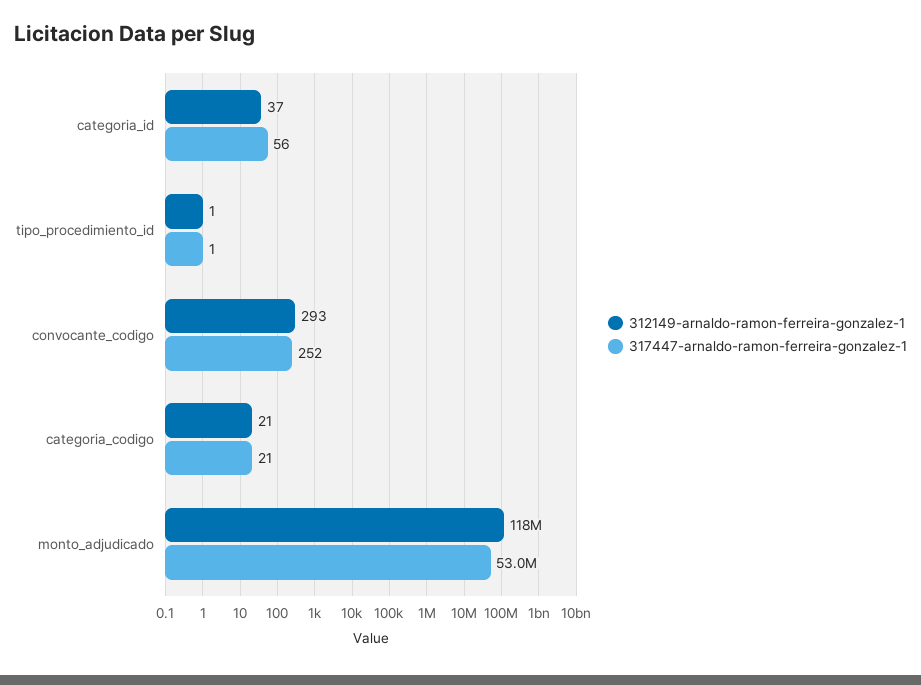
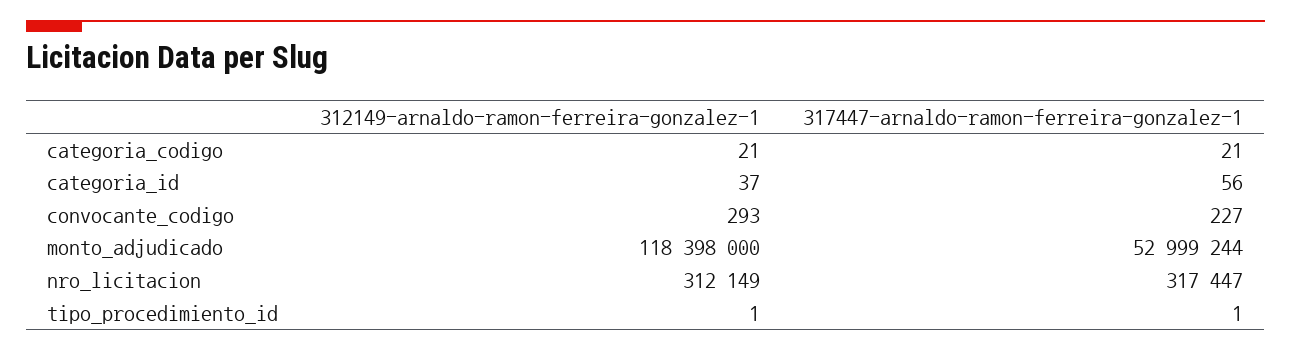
  {
    "312149-arnaldo-ramon-ferreira-gonzalez-1": {
      "categoria_id": 37,
      "tipo_procedimiento_id": 1,
      "convocante_codigo": 293,
      "categoria_codigo": 21,
-     "monto_adjudicado": 118398000
+     "monto_adjudicado": 118398000,
+     "nro_licitacion": 312149
    },
    "317447-arnaldo-ramon-ferreira-gonzalez-1": {
      "categoria_id": 56,
      "tipo_procedimiento_id": 1,
-     "convocante_codigo": 252,
+     "convocante_codigo": 227,
      "categoria_codigo": 21,
-     "monto_adjudicado": 52999244
+     "monto_adjudicado": 52999244,
+     "nro_licitacion": 317447
    }
  }

